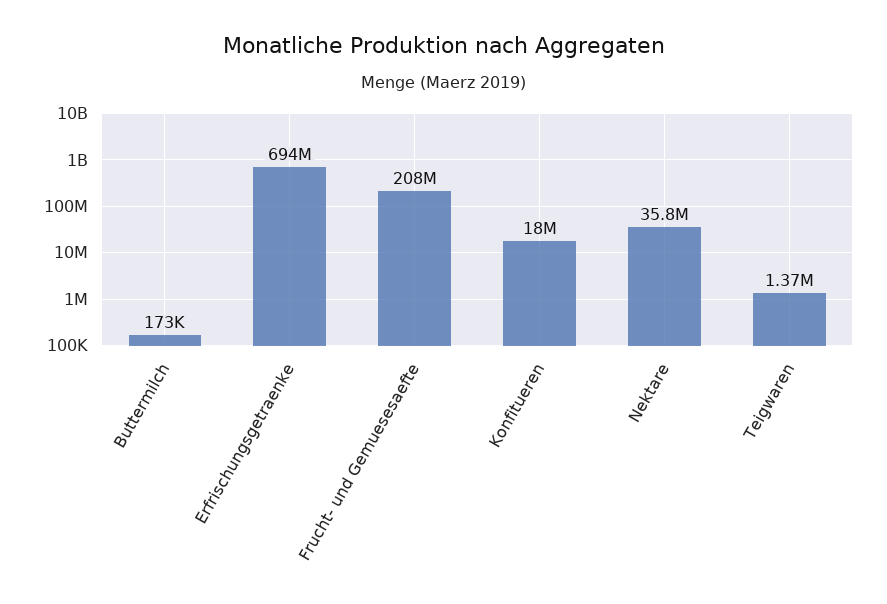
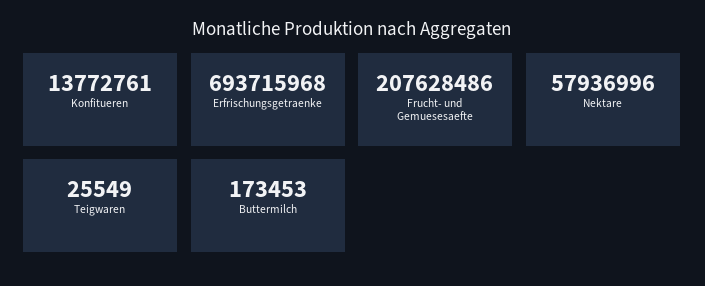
  {
    "Buttermilch": 173453,
    "Erfrischungsgetraenke": 693715968,
    "Frucht- und Gemuesesaefte": 207628486,
-   "Konfitueren": 18000000,
+   "Konfitueren": 13772761,
-   "Nektare": 35800000,
+   "Nektare": 57936996,
-   "Teigwaren": 1370000
+   "Teigwaren": 25549
  }

